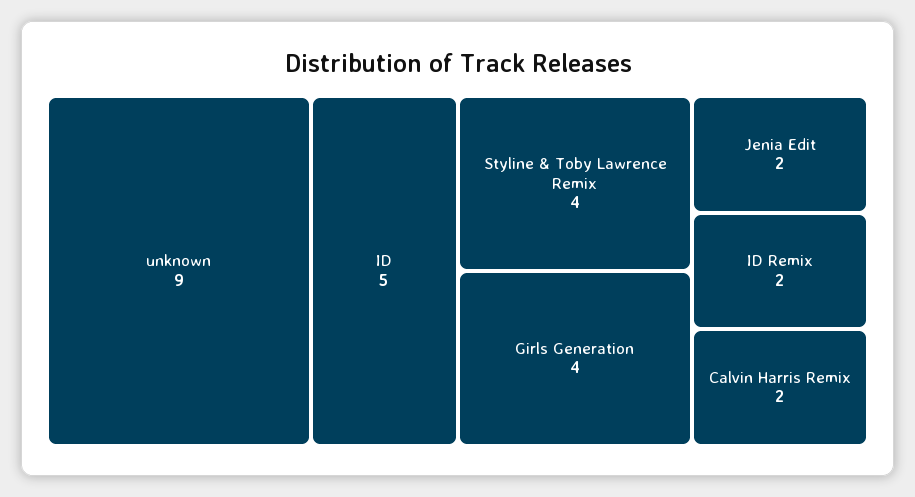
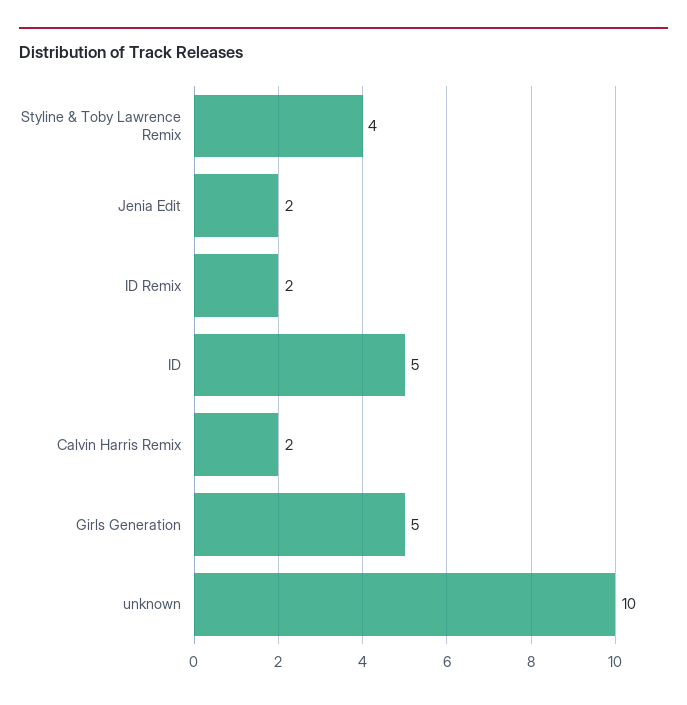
  {
-   "unknown": 9,
+   "unknown": 10,
    "ID": 5,
    "Styline & Toby Lawrence Remix": 4,
-   "Girls Generation": 4,
+   "Girls Generation": 5,
    "Jenia Edit": 2,
    "ID Remix": 2,
    "Calvin Harris Remix": 2
  }

